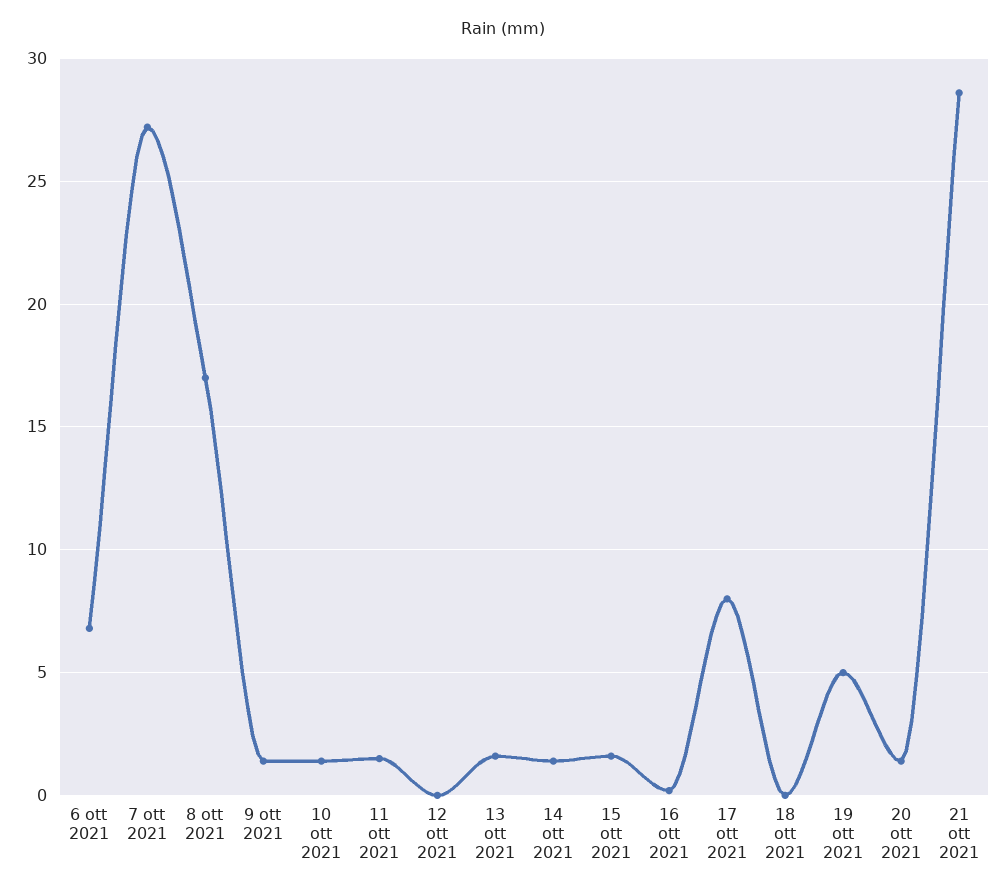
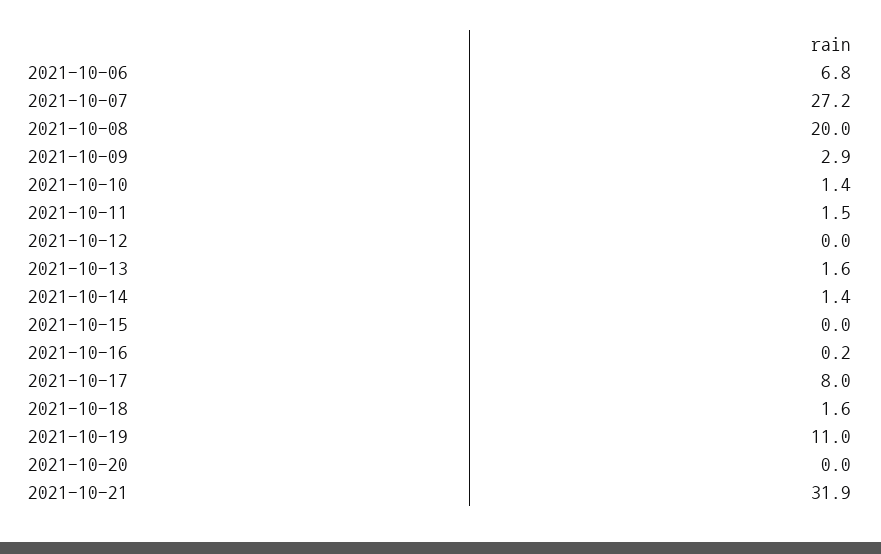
  {
    "6 ott 2021": 6.8,
    "7 ott 2021": 27.2,
-   "8 ott 2021": 17,
+   "8 ott 2021": 20,
-   "9 ott 2021": 1.5,
+   "9 ott 2021": 2.9,
    "10 ott 2021": 1.4,
    "11 ott 2021": 1.5,
    "12 ott 2021": 0,
    "13 ott 2021": 1.6,
    "14 ott 2021": 1.4,
-   "15 ott 2021": 1.5,
+   "15 ott 2021": 0,
    "16 ott 2021": 0.2,
    "17 ott 2021": 8,
-   "18 ott 2021": 0,
+   "18 ott 2021": 1.6,
-   "19 ott 2021": 5,
+   "19 ott 2021": 11,
-   "20 ott 2021": 1.5,
+   "20 ott 2021": 0,
-   "21 ott 2021": 28.5
+   "21 ott 2021": 31.9
  }

